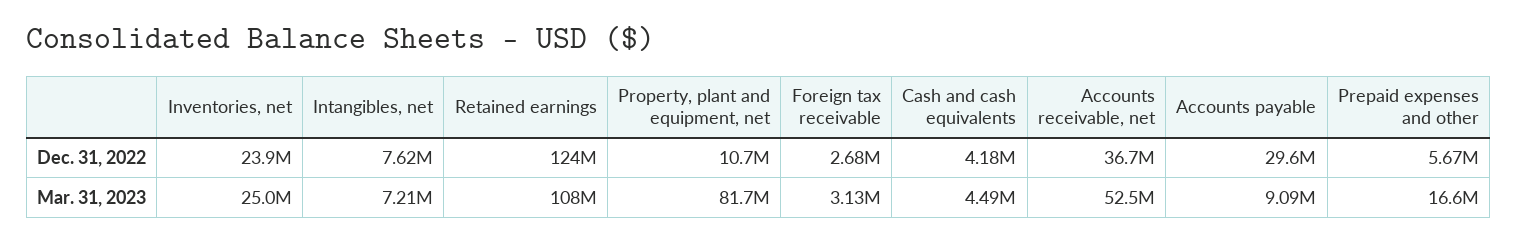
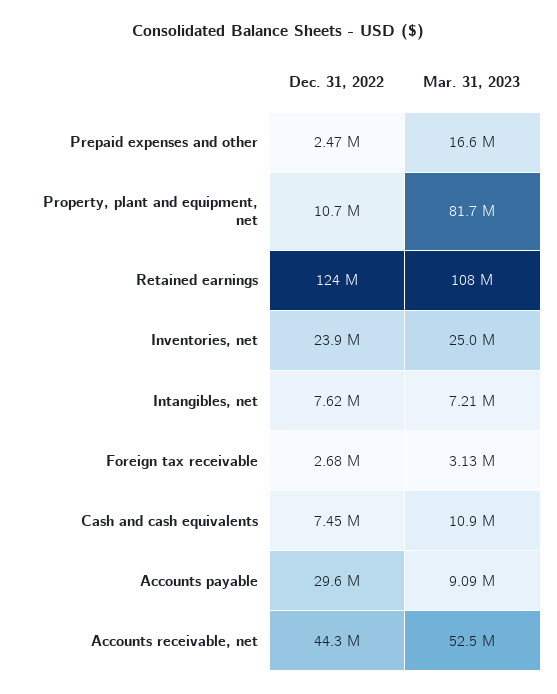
  {
    "Inventories, net": {
      "Dec. 31, 2022": 23900000,
      "Mar. 31, 2023": 25000000
    },
    "Intangibles, net": {
      "Dec. 31, 2022": 7620000,
      "Mar. 31, 2023": 7210000
    },
    "Retained earnings": {
      "Dec. 31, 2022": 124000000,
      "Mar. 31, 2023": 108000000
    },
    "Property, plant and equipment, net": {
      "Dec. 31, 2022": 10700000,
      "Mar. 31, 2023": 81700000
    },
    "Foreign tax receivable": {
      "Dec. 31, 2022": 2680000,
      "Mar. 31, 2023": 3130000
    },
    "Cash and cash equivalents": {
-     "Dec. 31, 2022": 4180000,
+     "Dec. 31, 2022": 7450000,
-     "Mar. 31, 2023": 4490000
+     "Mar. 31, 2023": 10900000
    },
    "Accounts receivable, net": {
-     "Dec. 31, 2022": 36700000,
+     "Dec. 31, 2022": 44300000,
      "Mar. 31, 2023": 52500000
    },
    "Accounts payable": {
      "Dec. 31, 2022": 29600000,
      "Mar. 31, 2023": 9090000
    },
    "Prepaid expenses and other": {
-     "Dec. 31, 2022": 5670000,
+     "Dec. 31, 2022": 2470000,
      "Mar. 31, 2023": 16600000
    }
  }

